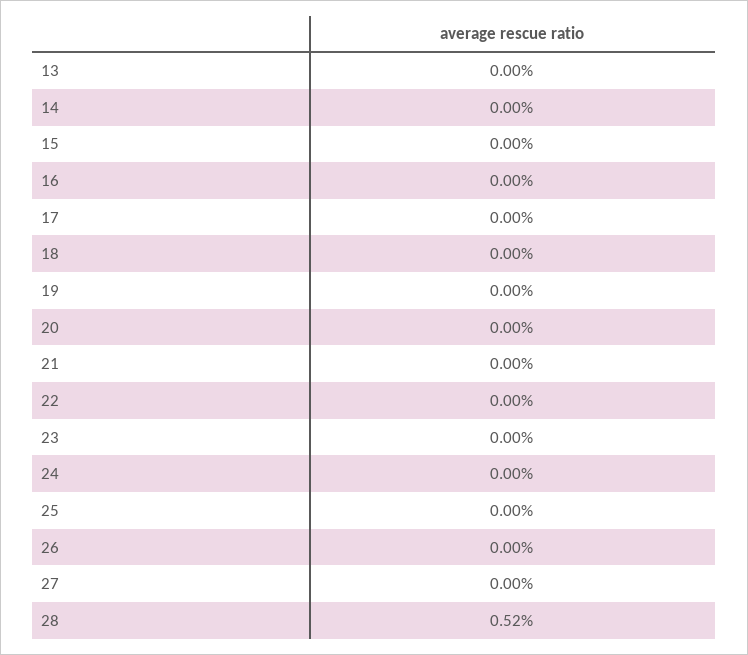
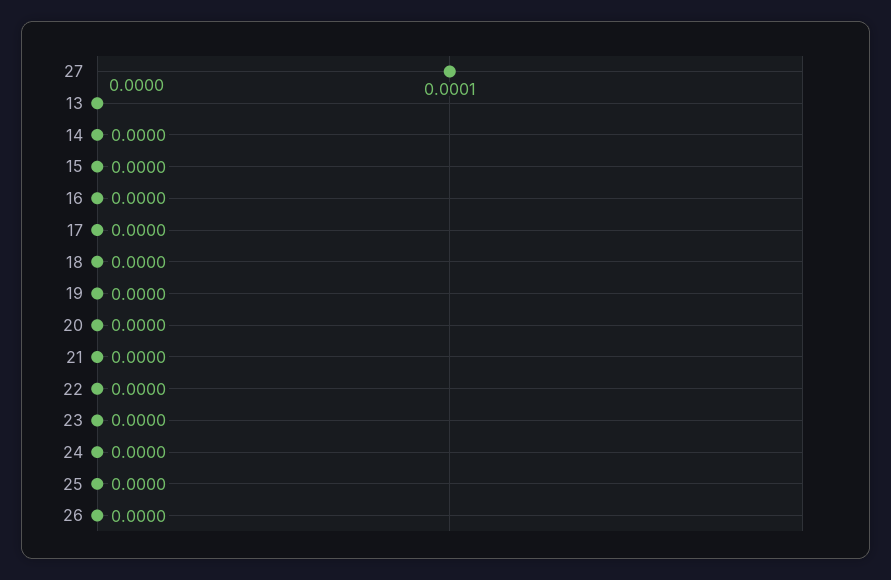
  {
    "13": 0,
    "14": 0,
    "15": 0,
    "16": 0,
    "17": 0,
    "18": 0,
    "19": 0,
    "20": 0,
    "21": 0,
    "22": 0,
    "23": 0,
    "24": 0,
    "25": 0,
    "26": 0,
-   "27": 0,
+   "27": 0.0001
-   "28": 0.0052
  }

